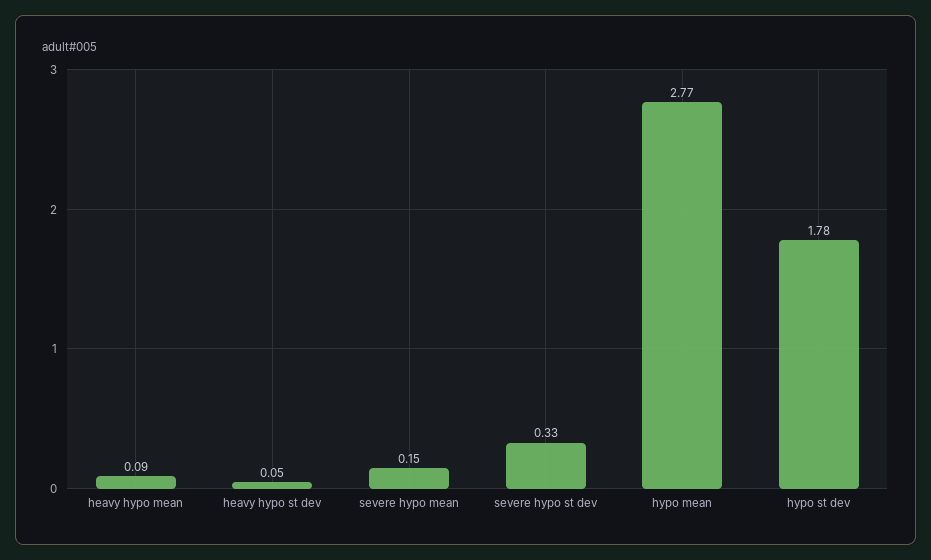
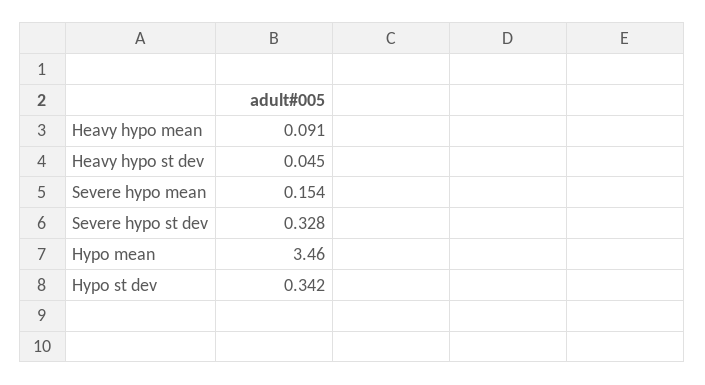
  {
    "heavy hypo mean": 0.091,
    "heavy hypo st dev": 0.045,
    "severe hypo mean": 0.154,
    "severe hypo st dev": 0.328,
-   "hypo mean": 2.77,
+   "hypo mean": 3.46,
-   "hypo st dev": 1.78
+   "hypo st dev": 0.342
  }

